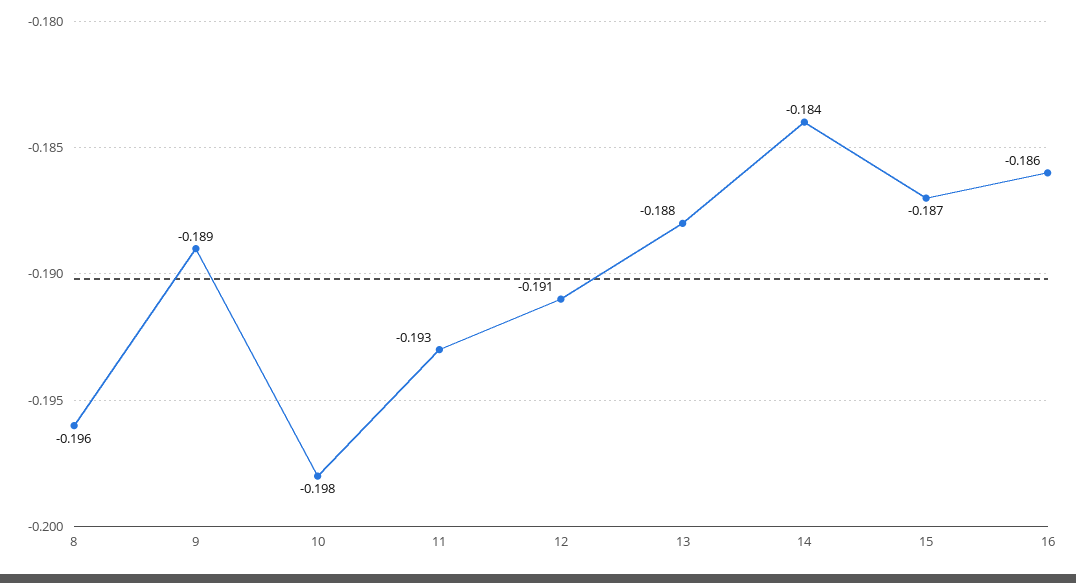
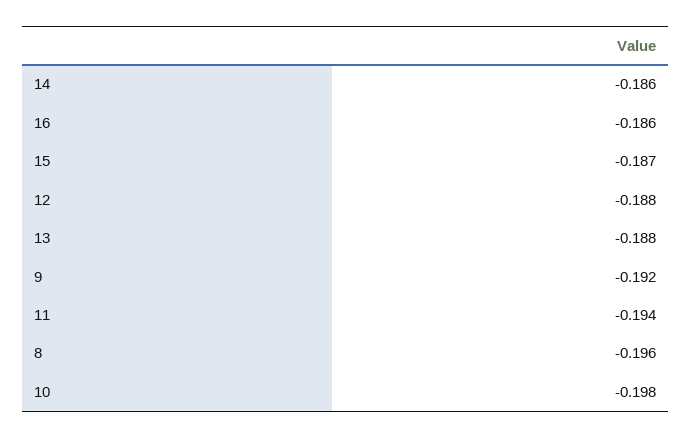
  {
    "8": -0.196,
-   "9": -0.189,
+   "9": -0.192,
    "10": -0.198,
-   "11": -0.193,
+   "11": -0.194,
-   "12": -0.191,
+   "12": -0.188,
    "13": -0.188,
-   "14": -0.184,
+   "14": -0.186,
    "15": -0.187,
    "16": -0.186
  }

